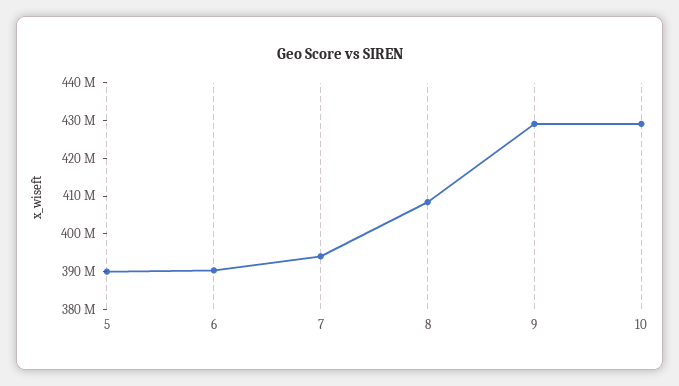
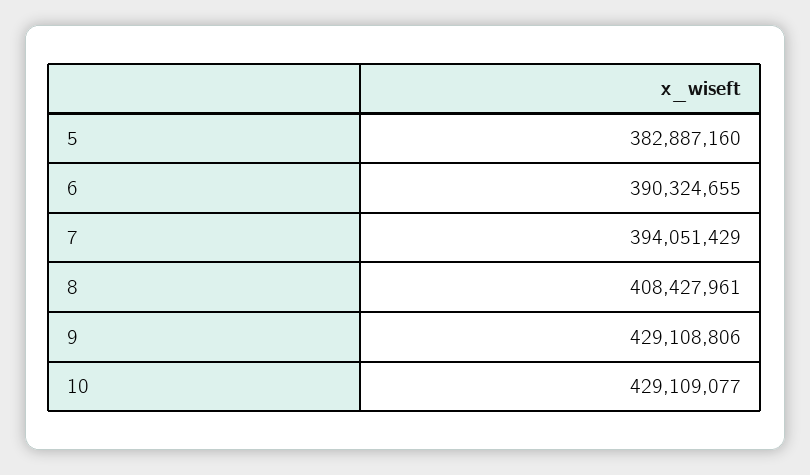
  {
-   "5": 390000000,
+   "5": 382887160,
    "6": 390324655,
    "7": 394051429,
    "8": 408427961,
    "9": 429108806,
    "10": 429109077
  }

